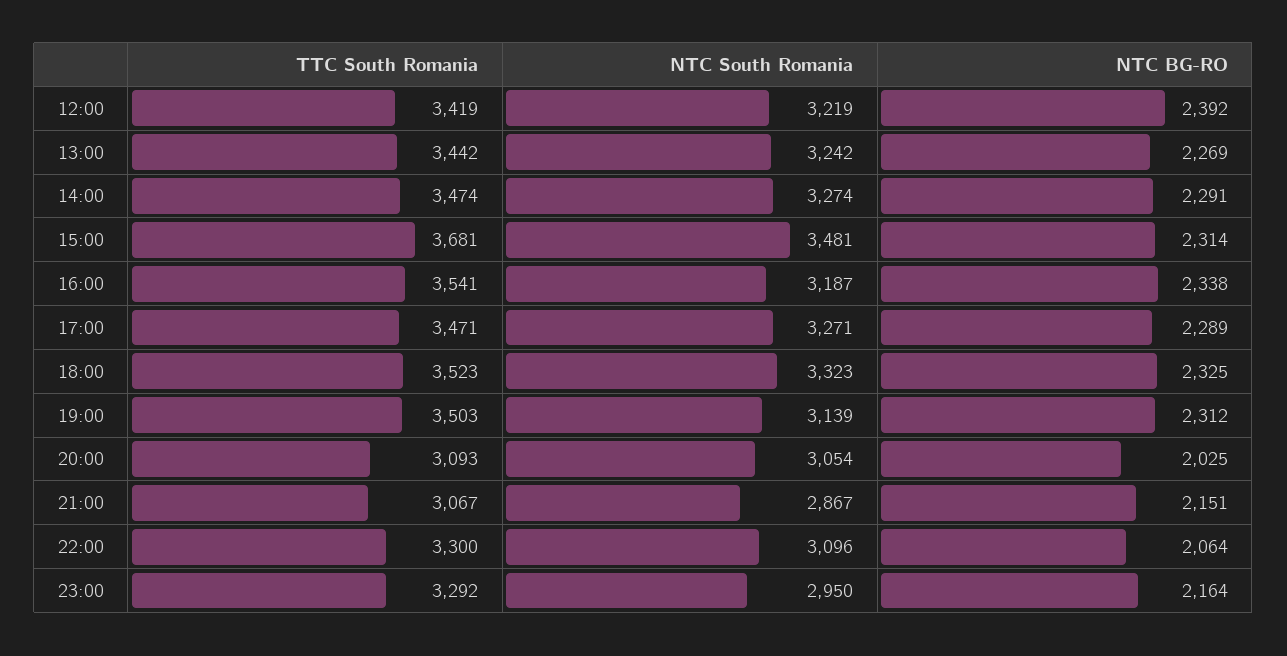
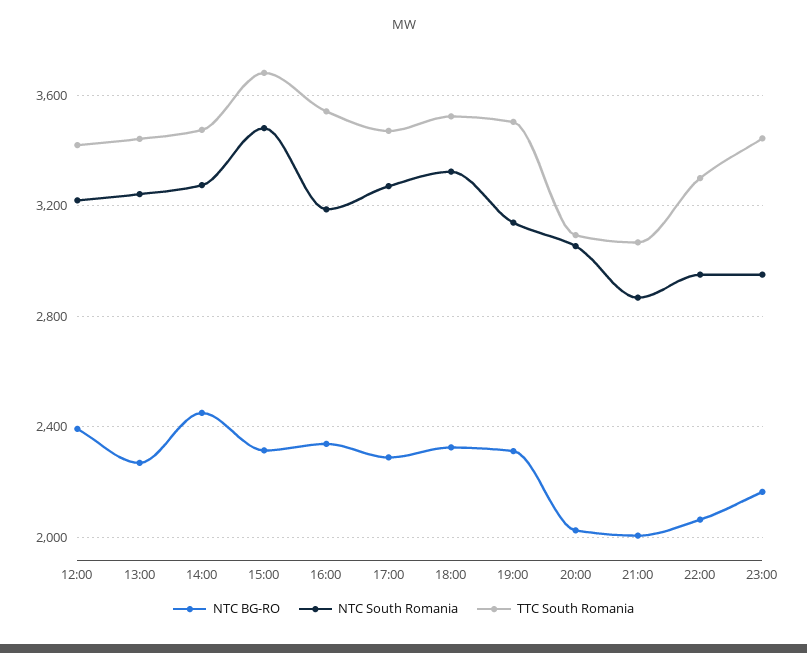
  {
    "TTC South Romania": {
      "12:00": 3419,
      "13:00": 3442,
      "14:00": 3474,
      "15:00": 3681,
      "16:00": 3541,
      "17:00": 3471,
      "18:00": 3523,
      "19:00": 3503,
      "20:00": 3093,
      "21:00": 3067,
      "22:00": 3300,
-     "23:00": 3292
+     "23:00": 3450
    },
    "NTC South Romania": {
      "12:00": 3219,
      "13:00": 3242,
      "14:00": 3274,
      "15:00": 3481,
      "16:00": 3187,
      "17:00": 3271,
      "18:00": 3323,
      "19:00": 3139,
      "20:00": 3054,
      "21:00": 2867,
-     "22:00": 3096,
+     "22:00": 2950,
      "23:00": 2950
    },
    "NTC BG-RO": {
      "12:00": 2392,
      "13:00": 2269,
-     "14:00": 2291,
+     "14:00": 2450,
      "15:00": 2314,
      "16:00": 2338,
      "17:00": 2289,
      "18:00": 2325,
      "19:00": 2312,
      "20:00": 2025,
-     "21:00": 2151,
+     "21:00": 2000,
      "22:00": 2064,
      "23:00": 2164
    }
  }

